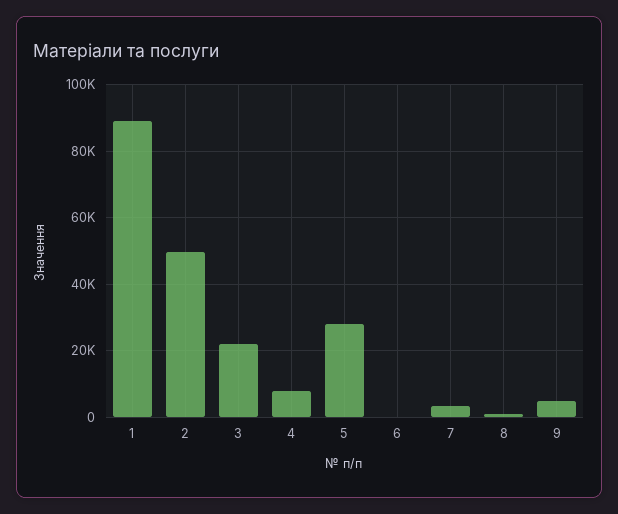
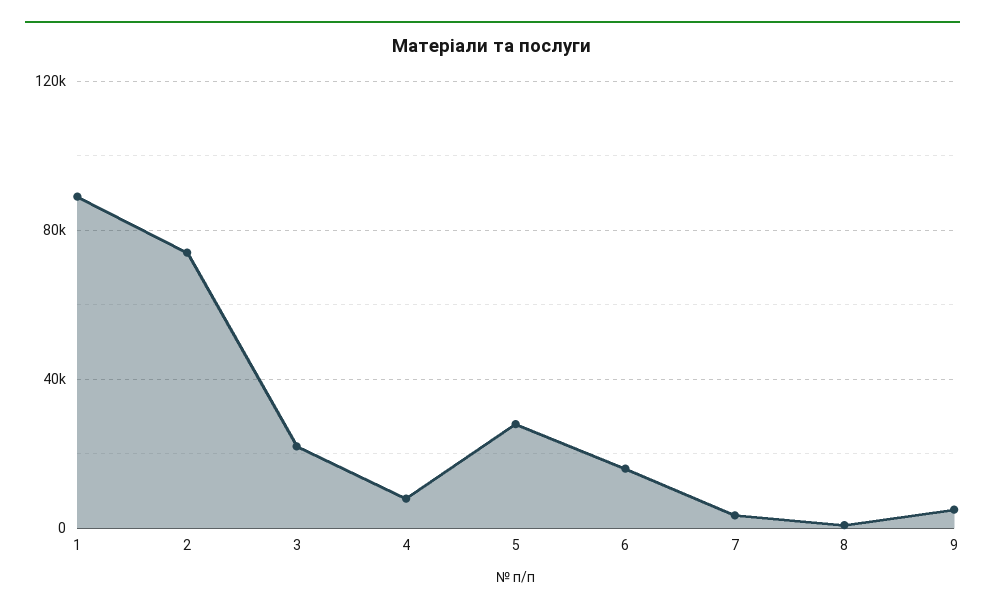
  {
    "1": 90000,
-   "2": 50000,
+   "2": 75000,
    "3": 22000,
    "4": 8000,
    "5": 28000,
-   "6": 0,
+   "6": 15000,
    "7": 4000,
    "8": 0,
    "9": 6000
  }

